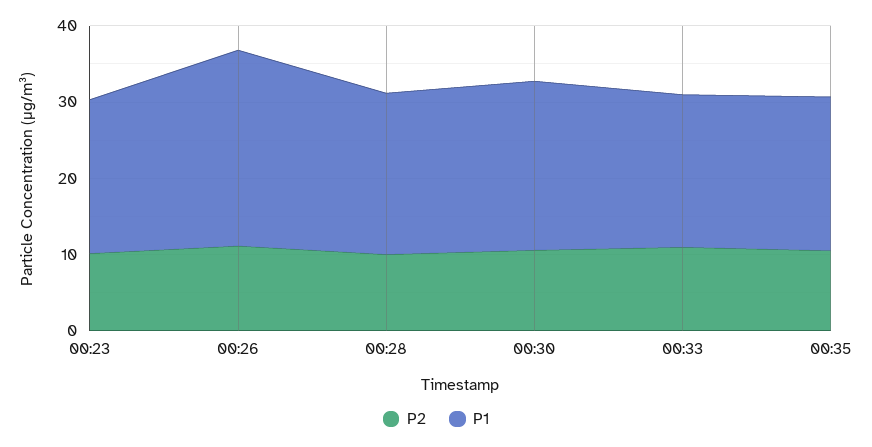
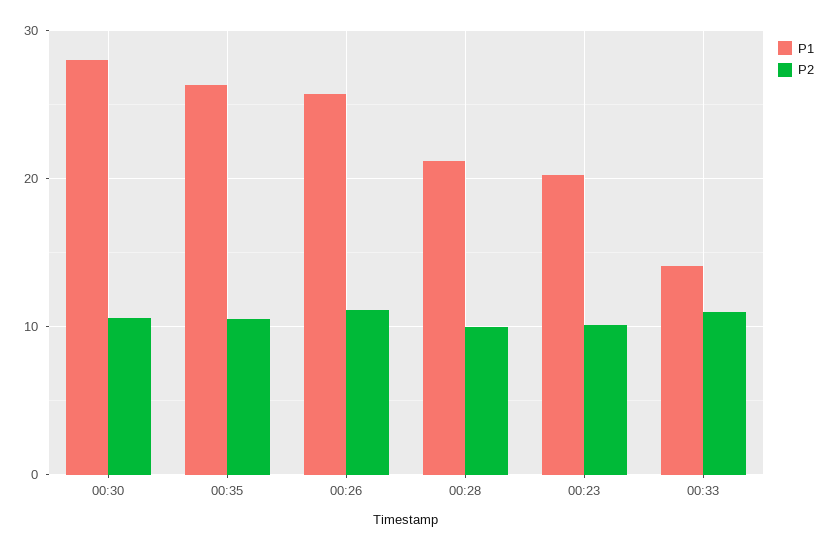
  {
    "P2": {
      "00:23": 10,
      "00:26": 11,
      "00:28": 10,
      "00:30": 11,
      "00:33": 11,
      "00:35": 11
    },
    "P1": {
      "00:23": 20,
      "00:26": 26,
      "00:28": 21,
-     "00:30": 22,
+     "00:30": 28,
-     "00:33": 20,
+     "00:33": 14,
-     "00:35": 20
+     "00:35": 26
    }
  }

